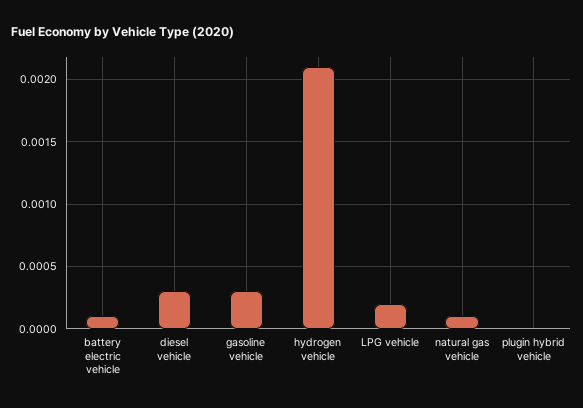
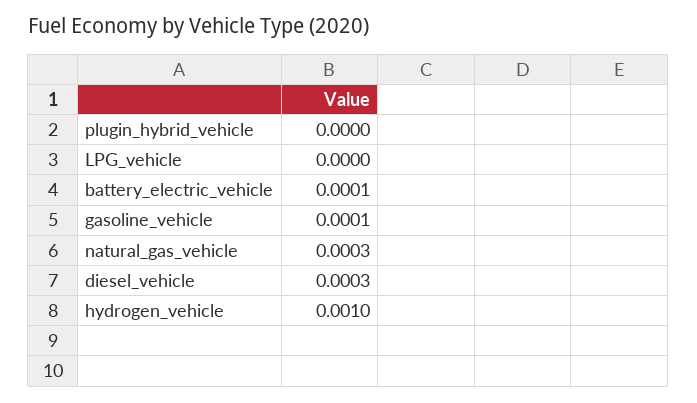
  {
    "battery electric vehicle": 0.0001,
    "diesel vehicle": 0.0003,
-   "gasoline vehicle": 0.0003,
+   "gasoline vehicle": 0.0001,
-   "hydrogen vehicle": 0.0021,
+   "hydrogen vehicle": 0.001,
-   "LPG vehicle": 0.0002,
+   "LPG vehicle": 0,
-   "natural gas vehicle": 0.0001,
+   "natural gas vehicle": 0.0003,
    "plugin hybrid vehicle": 0
  }

